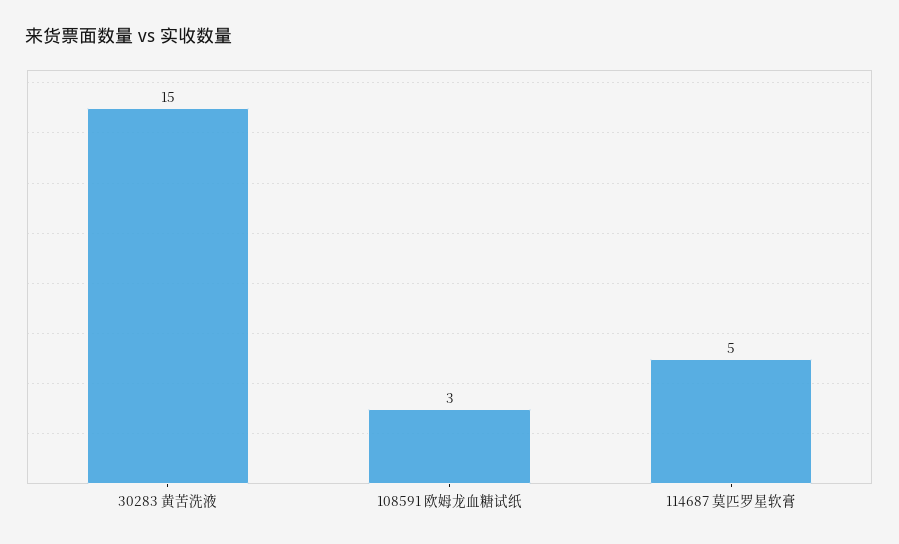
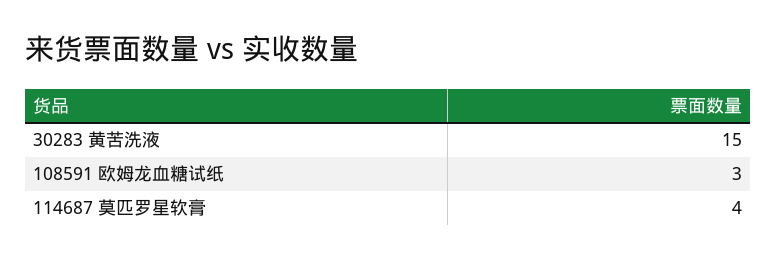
  {
    "30283 黄苦洗液": 15,
    "108591 欧姆龙血糖试纸": 3,
-   "114687 莫匹罗星软膏": 5
+   "114687 莫匹罗星软膏": 4
  }

